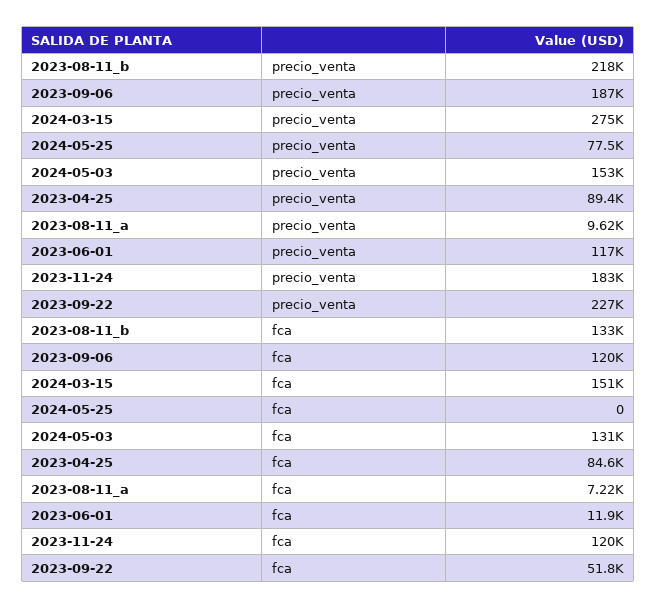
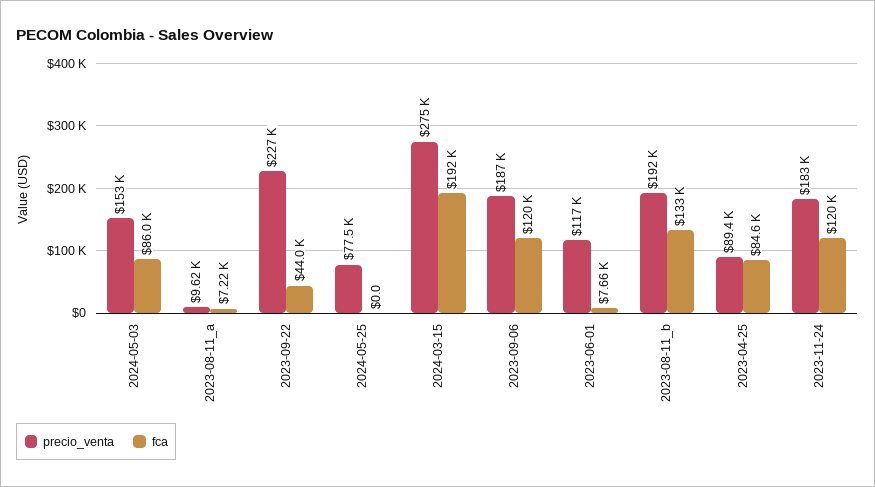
  {
    "precio_venta": {
-     "2023-08-11_b": 218000,
+     "2023-08-11_b": 192000,
      "2023-09-06": 187000,
      "2024-03-15": 275000,
      "2024-05-25": 77500,
      "2024-05-03": 153000,
      "2023-04-25": 89400,
      "2023-08-11_a": 9620,
      "2023-06-01": 117000,
      "2023-11-24": 183000,
      "2023-09-22": 227000
    },
    "fca": {
      "2023-08-11_b": 133000,
      "2023-09-06": 120000,
-     "2024-03-15": 151000,
+     "2024-03-15": 192000,
      "2024-05-25": 0,
-     "2024-05-03": 131000,
+     "2024-05-03": 86000,
      "2023-04-25": 84600,
      "2023-08-11_a": 7220,
-     "2023-06-01": 11900,
+     "2023-06-01": 7660,
      "2023-11-24": 120000,
-     "2023-09-22": 51800
+     "2023-09-22": 44000
    }
  }

